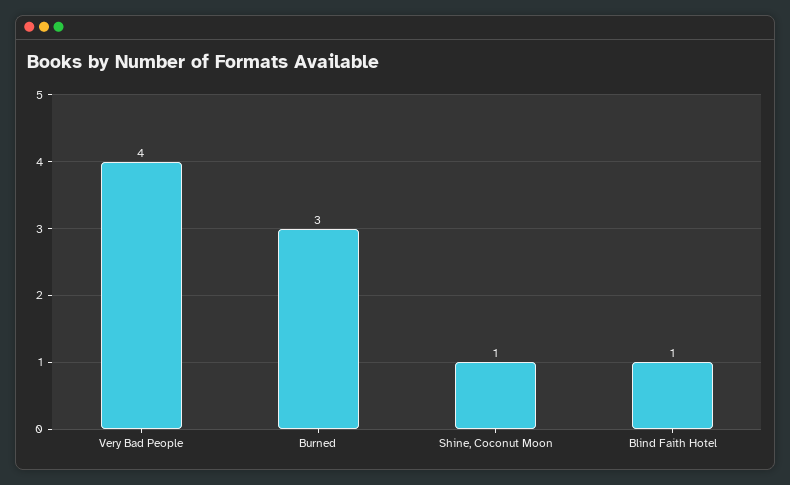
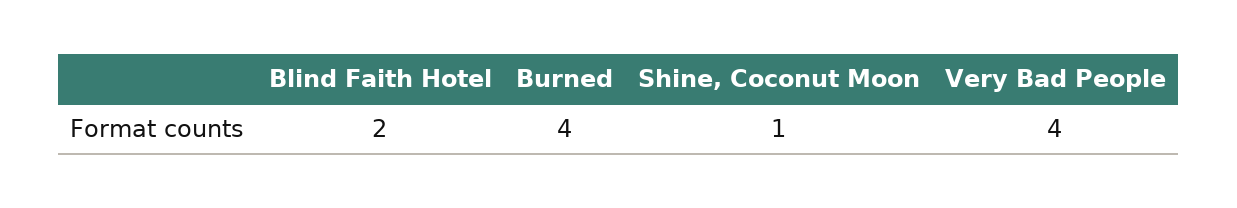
  {
    "Very Bad People": 4,
-   "Burned": 3,
+   "Burned": 4,
    "Shine, Coconut Moon": 1,
-   "Blind Faith Hotel": 1
+   "Blind Faith Hotel": 2
  }

